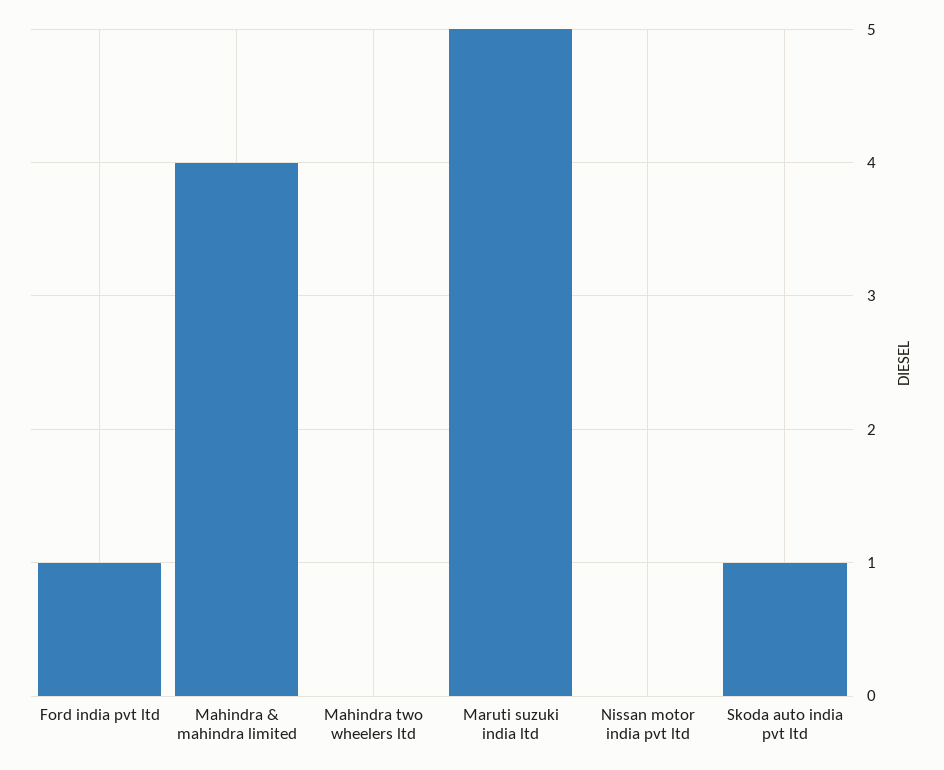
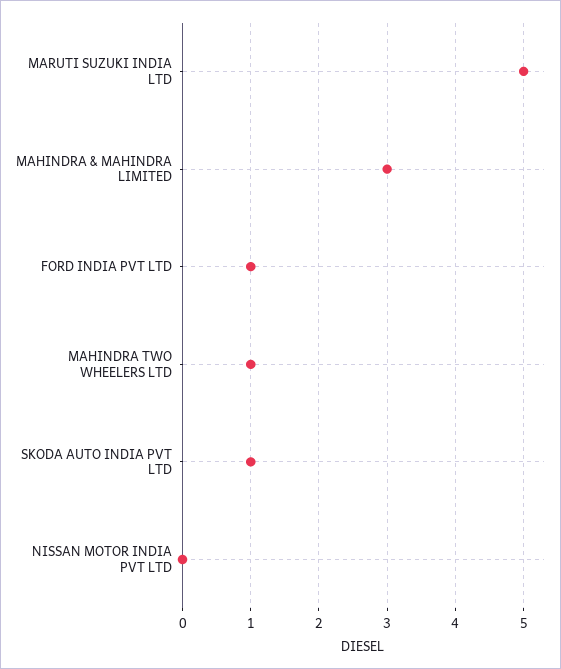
  {
    "Ford india pvt ltd": 1,
-   "Mahindra & mahindra limited": 4,
+   "Mahindra & mahindra limited": 3,
-   "Mahindra two wheelers ltd": 0,
+   "Mahindra two wheelers ltd": 1,
    "Maruti suzuki india ltd": 5,
    "Nissan motor india pvt ltd": 0,
    "Skoda auto india pvt ltd": 1
  }

